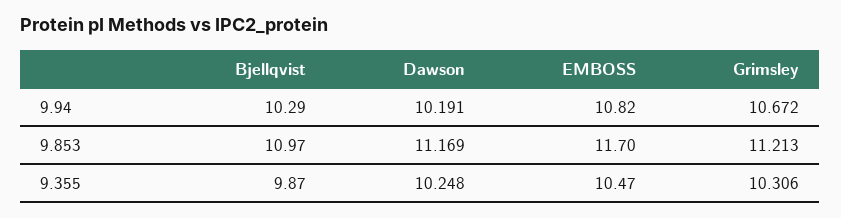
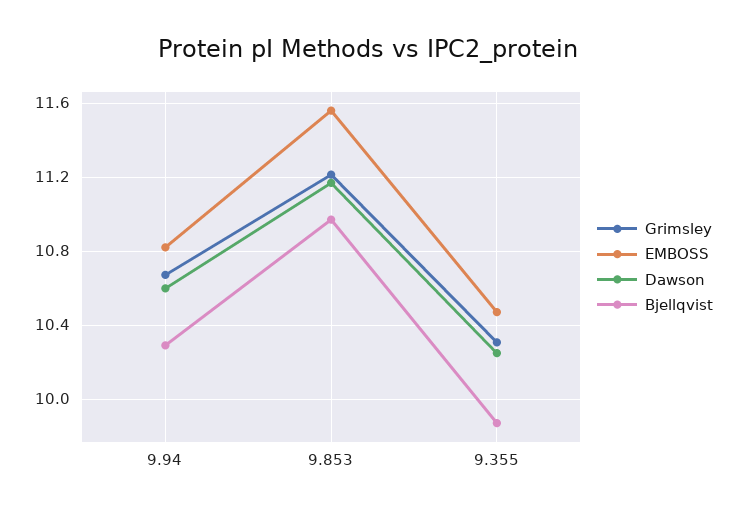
  {
    "Bjellqvist": {
      "9.94": 10.29,
      "9.853": 10.97,
      "9.355": 9.87
    },
    "Dawson": {
-     "9.94": 10.191,
+     "9.94": 10.6,
      "9.853": 11.169,
      "9.355": 10.248
    },
    "EMBOSS": {
      "9.94": 10.82,
-     "9.853": 11.7,
+     "9.853": 11.55,
      "9.355": 10.47
    },
    "Grimsley": {
      "9.94": 10.672,
      "9.853": 11.213,
      "9.355": 10.306
    }
  }

